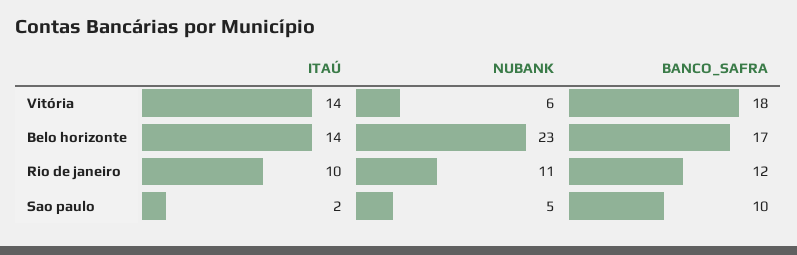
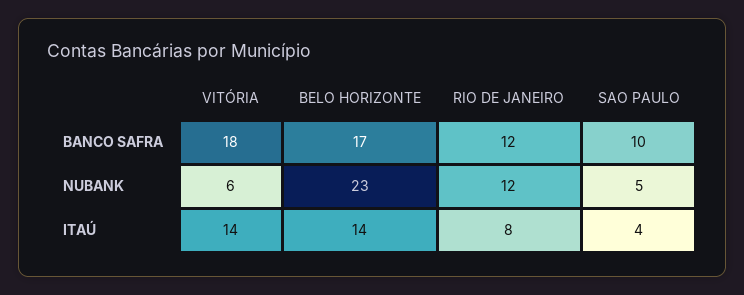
  {
    "ITAÚ": {
      "Vitória": 14,
      "Belo horizonte": 14,
-     "Rio de janeiro": 10,
+     "Rio de janeiro": 8,
-     "Sao paulo": 2
+     "Sao paulo": 4
    },
    "NUBANK": {
      "Vitória": 6,
      "Belo horizonte": 23,
-     "Rio de janeiro": 11,
+     "Rio de janeiro": 12,
      "Sao paulo": 5
    },
    "BANCO_SAFRA": {
      "Vitória": 18,
      "Belo horizonte": 17,
      "Rio de janeiro": 12,
      "Sao paulo": 10
    }
  }

